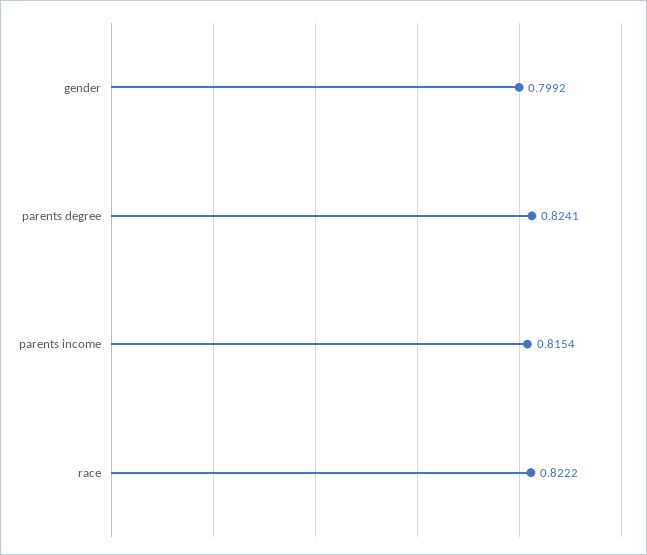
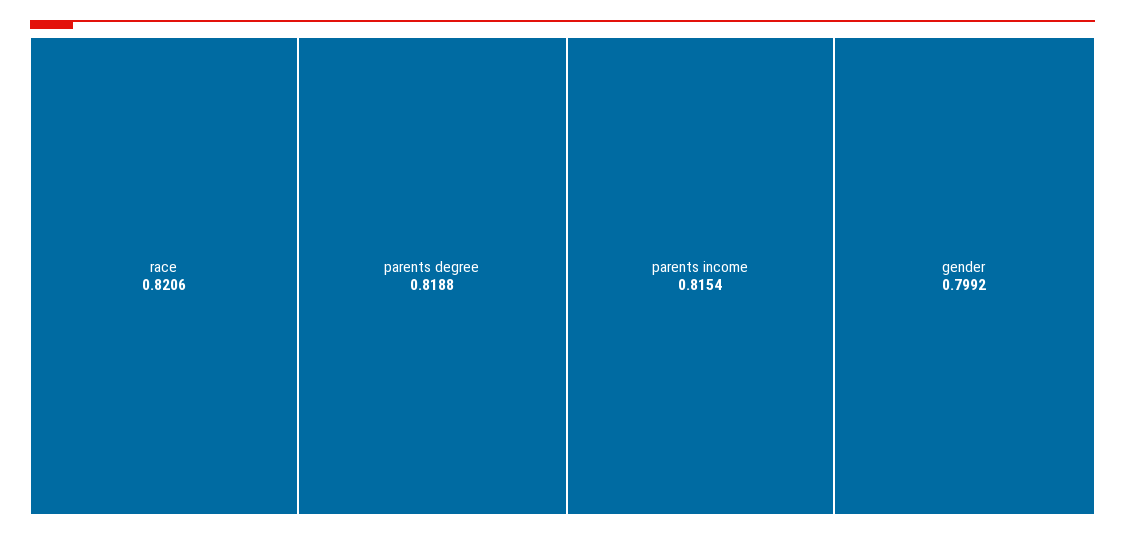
  {
    "gender": 0.7992,
-   "parents degree": 0.8241,
+   "parents degree": 0.8188,
    "parents income": 0.8154,
-   "race": 0.8222
+   "race": 0.8206
  }

